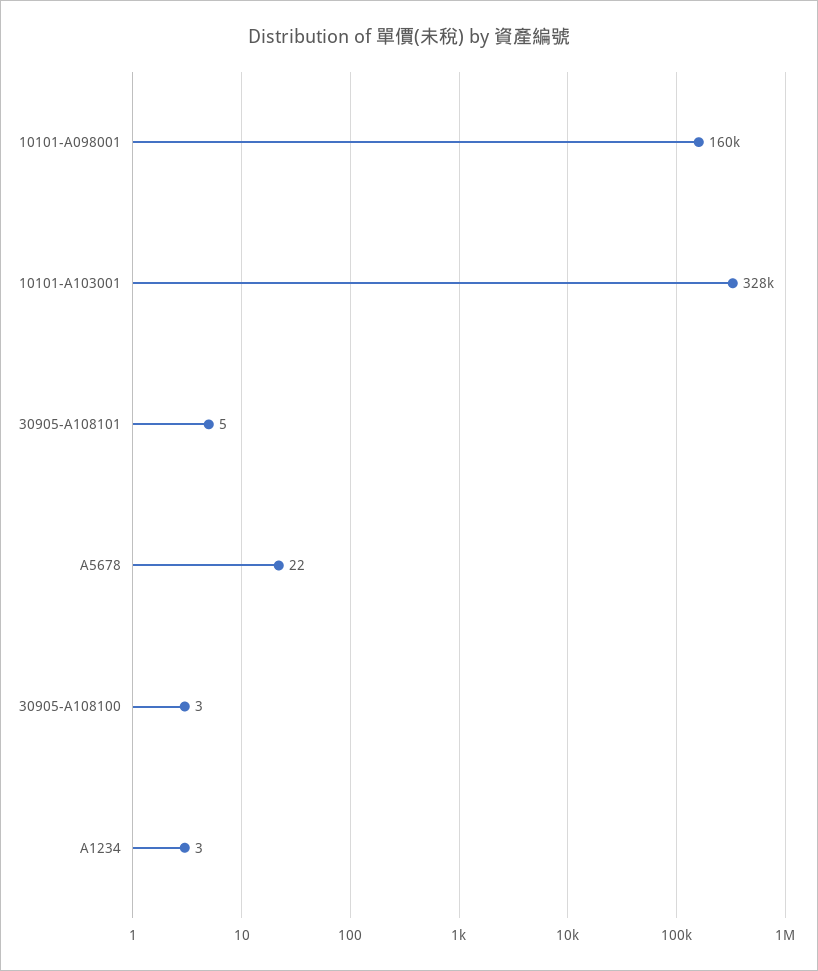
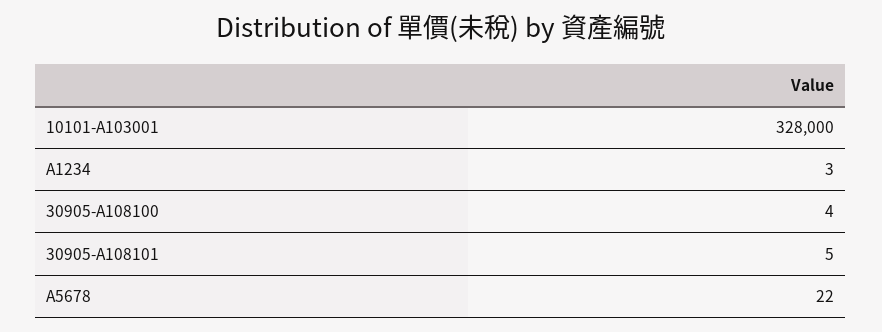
  {
-   "10101-A098001": 160000,
    "10101-A103001": 328000,
    "30905-A108101": 5,
    "A5678": 22,
-   "30905-A108100": 3,
+   "30905-A108100": 4,
    "A1234": 3
  }

